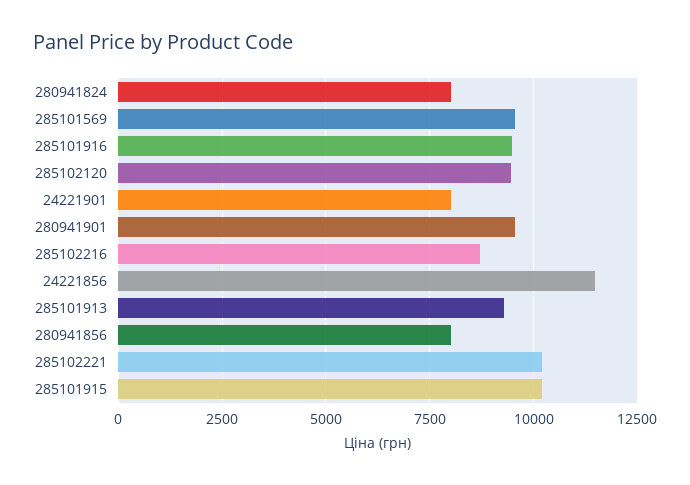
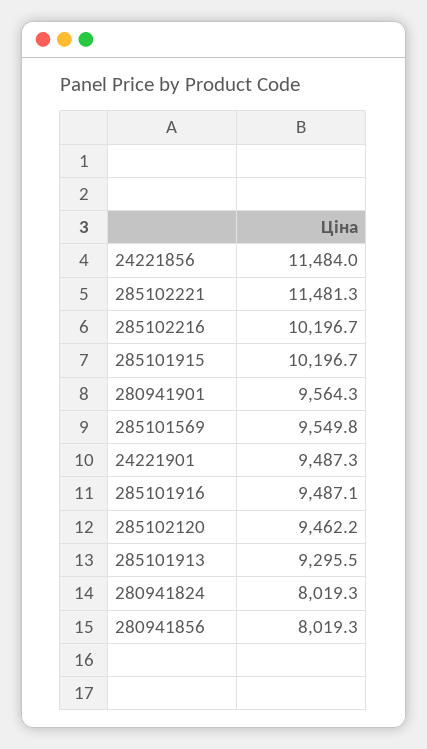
  {
    "280941824": 8019.3,
    "285101569": 9549.8,
    "285101916": 9487.1,
    "285102120": 9462.2,
-   "24221901": 8000,
+   "24221901": 9487.3,
    "280941901": 9564.3,
-   "285102216": 8750,
+   "285102216": 10196.7,
    "24221856": 11484,
    "285101913": 9295.5,
    "280941856": 8019.3,
-   "285102221": 10250,
+   "285102221": 11481.3,
    "285101915": 10196.7
  }

